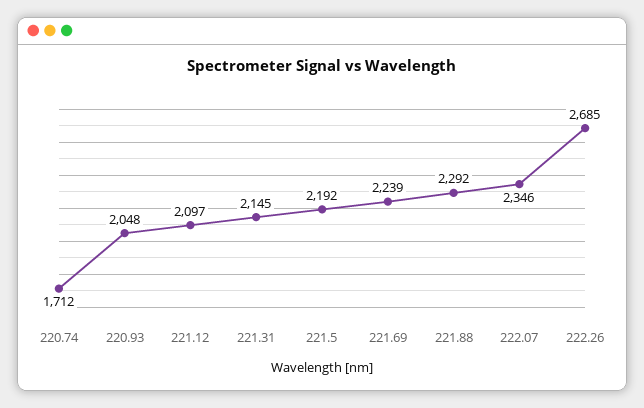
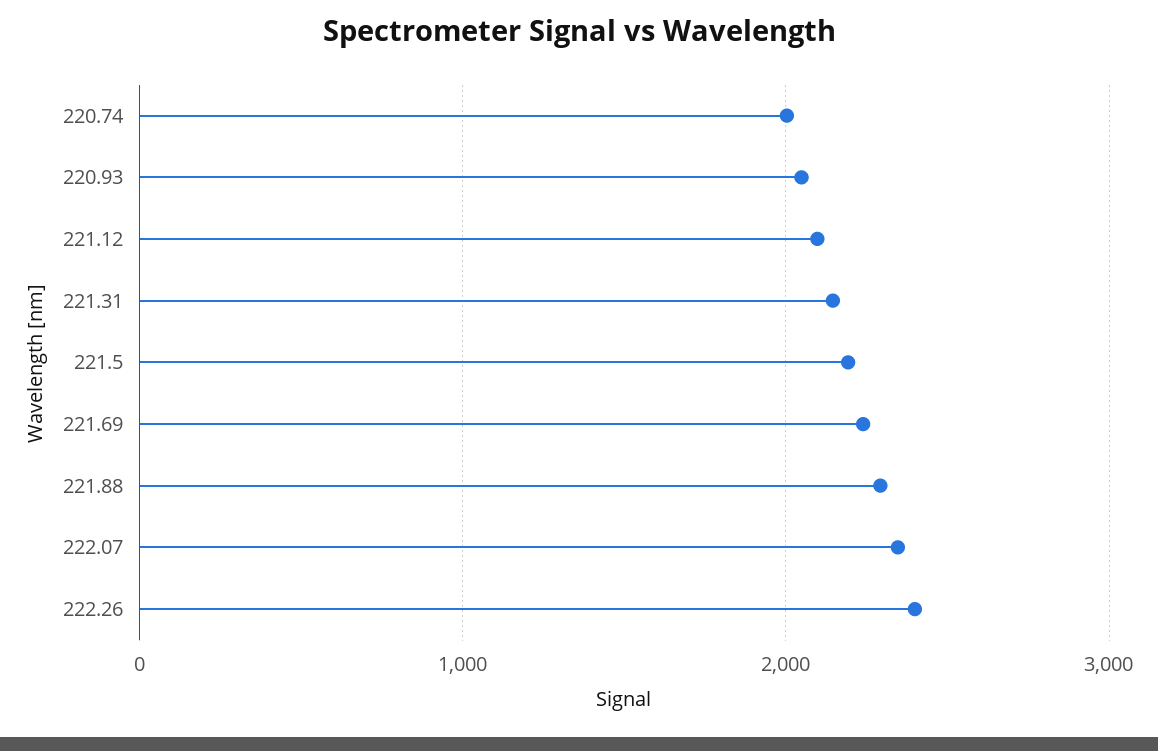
  {
-   "220.74": 1712,
+   "220.74": 2000,
    "220.93": 2048,
    "221.12": 2097,
    "221.31": 2145,
    "221.5": 2192,
    "221.69": 2239,
    "221.88": 2292,
    "222.07": 2346,
-   "222.26": 2685
+   "222.26": 2400
  }

